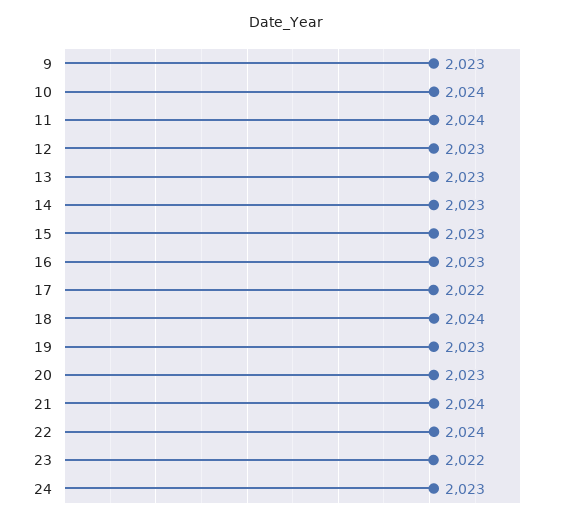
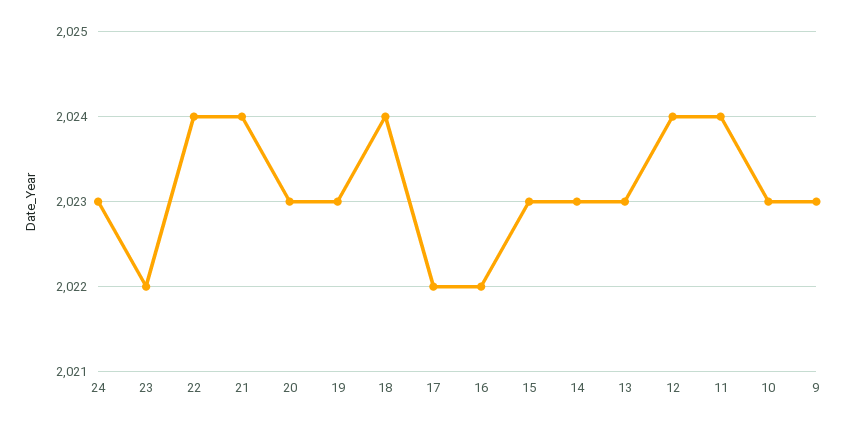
  {
    "9": 2023,
-   "10": 2024,
+   "10": 2023,
    "11": 2024,
-   "12": 2023,
+   "12": 2024,
    "13": 2023,
    "14": 2023,
    "15": 2023,
-   "16": 2023,
+   "16": 2022,
    "17": 2022,
    "18": 2024,
    "19": 2023,
    "20": 2023,
    "21": 2024,
    "22": 2024,
    "23": 2022,
    "24": 2023
  }

